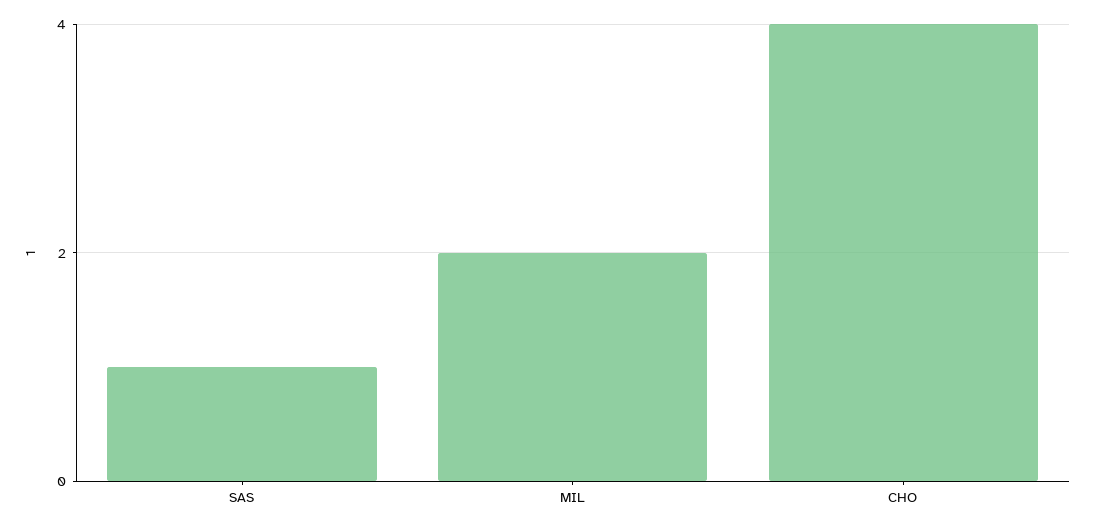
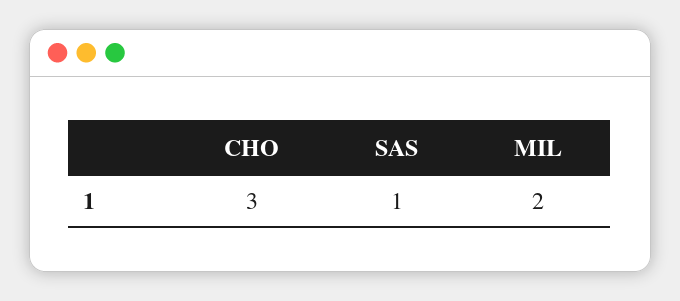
  {
    "SAS": 1,
    "MIL": 2,
-   "CHO": 4
+   "CHO": 3
  }

